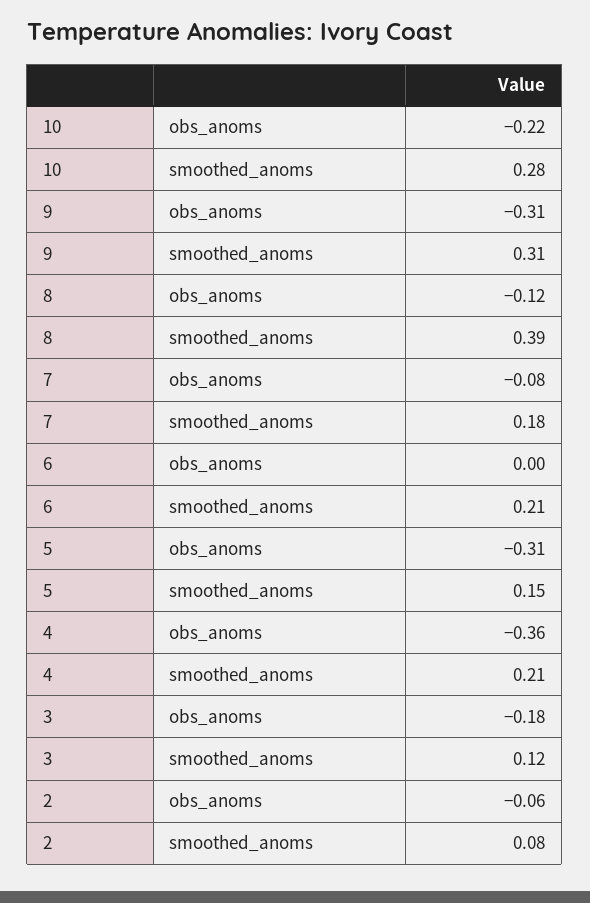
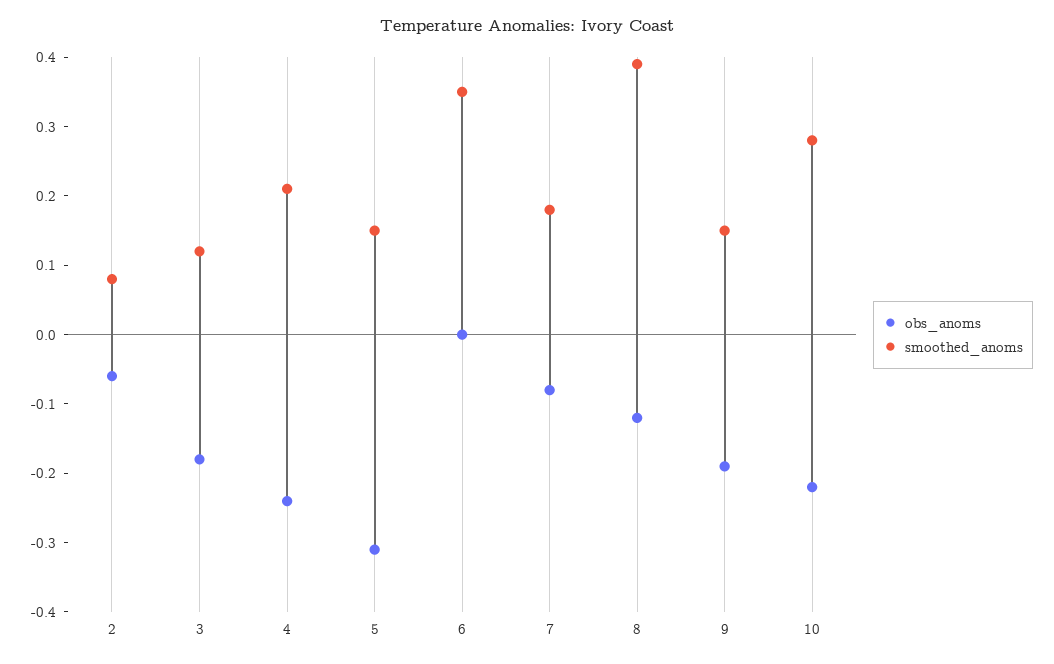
  {
    "obs_anoms": {
      "10": -0.22,
-     "9": -0.31,
+     "9": -0.2,
      "8": -0.12,
      "7": -0.08,
      "6": 0,
      "5": -0.31,
-     "4": -0.36,
+     "4": -0.25,
      "3": -0.18,
      "2": -0.06
    },
    "smoothed_anoms": {
      "10": 0.28,
-     "9": 0.31,
+     "9": 0.15,
      "8": 0.39,
      "7": 0.18,
-     "6": 0.21,
+     "6": 0.35,
      "5": 0.15,
      "4": 0.21,
      "3": 0.12,
      "2": 0.08
    }
  }

